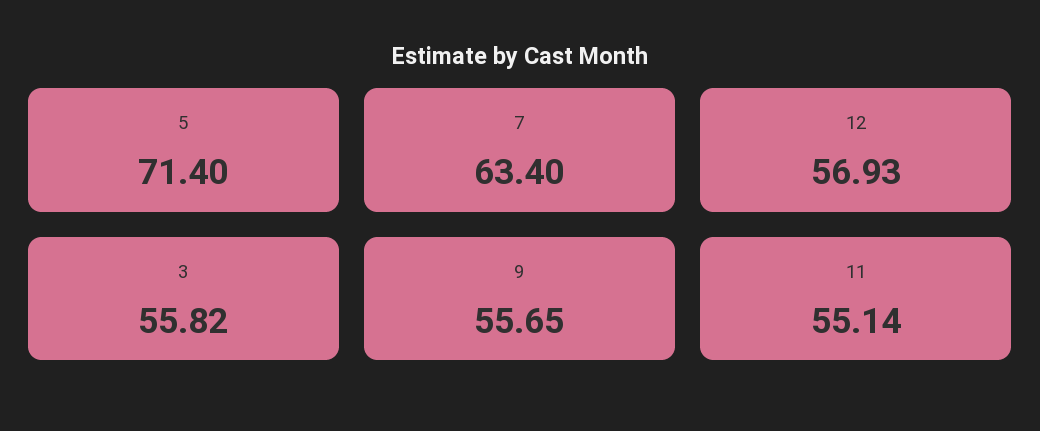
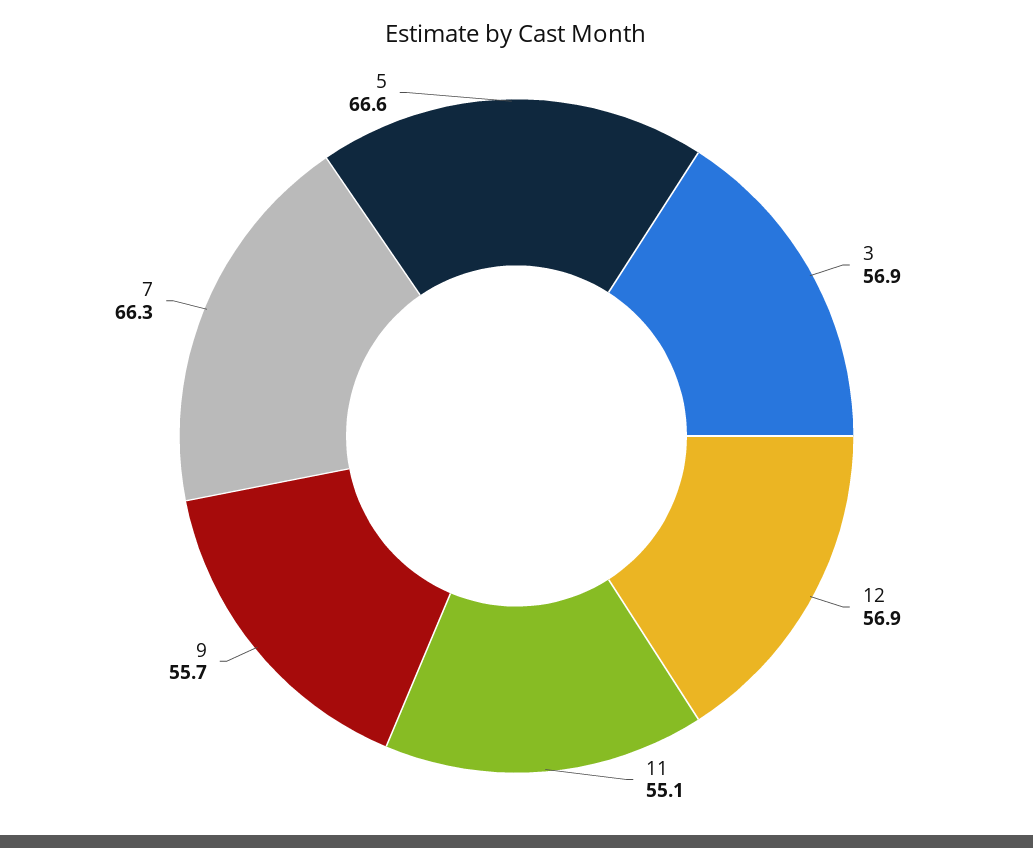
  {
-   "5": 71.4,
+   "5": 66.6,
-   "7": 63.4,
+   "7": 66.3,
    "12": 56.93,
-   "3": 55.82,
+   "3": 56.9,
    "9": 55.65,
    "11": 55.14
  }

